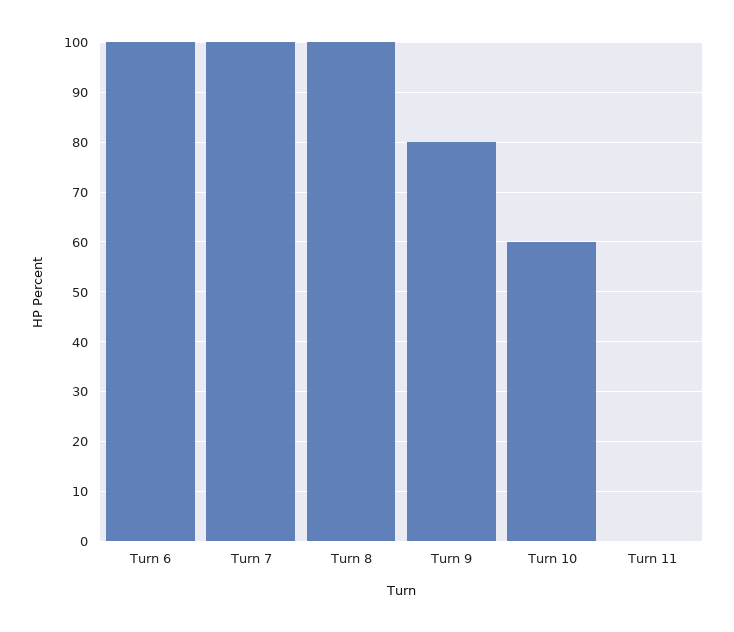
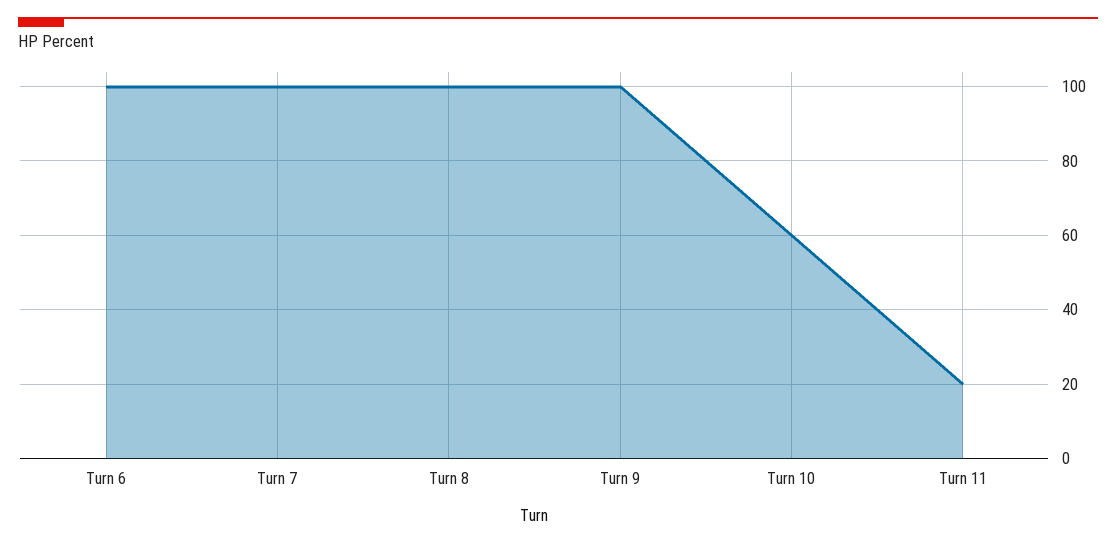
  {
    "Turn 6": 100,
    "Turn 7": 100,
    "Turn 8": 100,
-   "Turn 9": 80,
+   "Turn 9": 100,
    "Turn 10": 60,
-   "Turn 11": 0
+   "Turn 11": 20
  }

